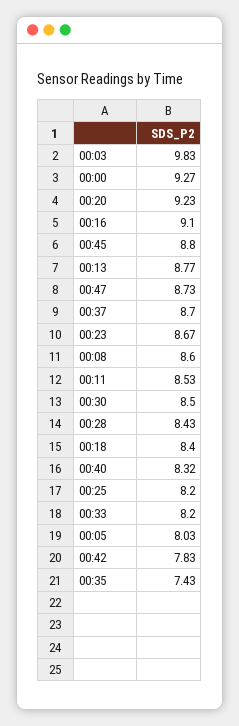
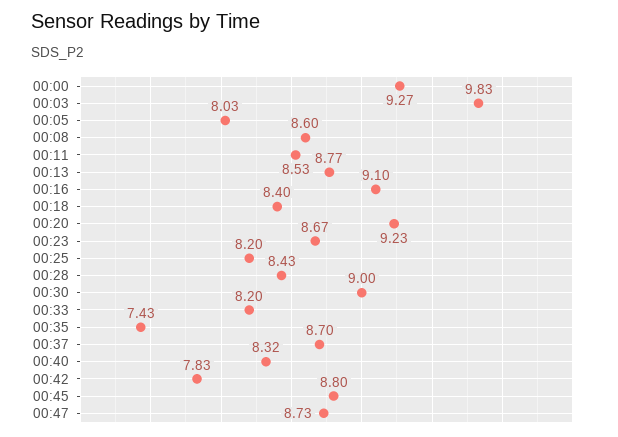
  {
    "00:03": 9.83,
    "00:00": 9.27,
    "00:20": 9.23,
    "00:16": 9.1,
    "00:45": 8.8,
    "00:13": 8.77,
    "00:47": 8.73,
    "00:37": 8.7,
    "00:23": 8.67,
    "00:08": 8.6,
    "00:11": 8.53,
-   "00:30": 8.5,
+   "00:30": 9,
    "00:28": 8.43,
    "00:18": 8.4,
    "00:40": 8.32,
    "00:25": 8.2,
    "00:33": 8.2,
    "00:05": 8.03,
    "00:42": 7.83,
    "00:35": 7.43
  }

